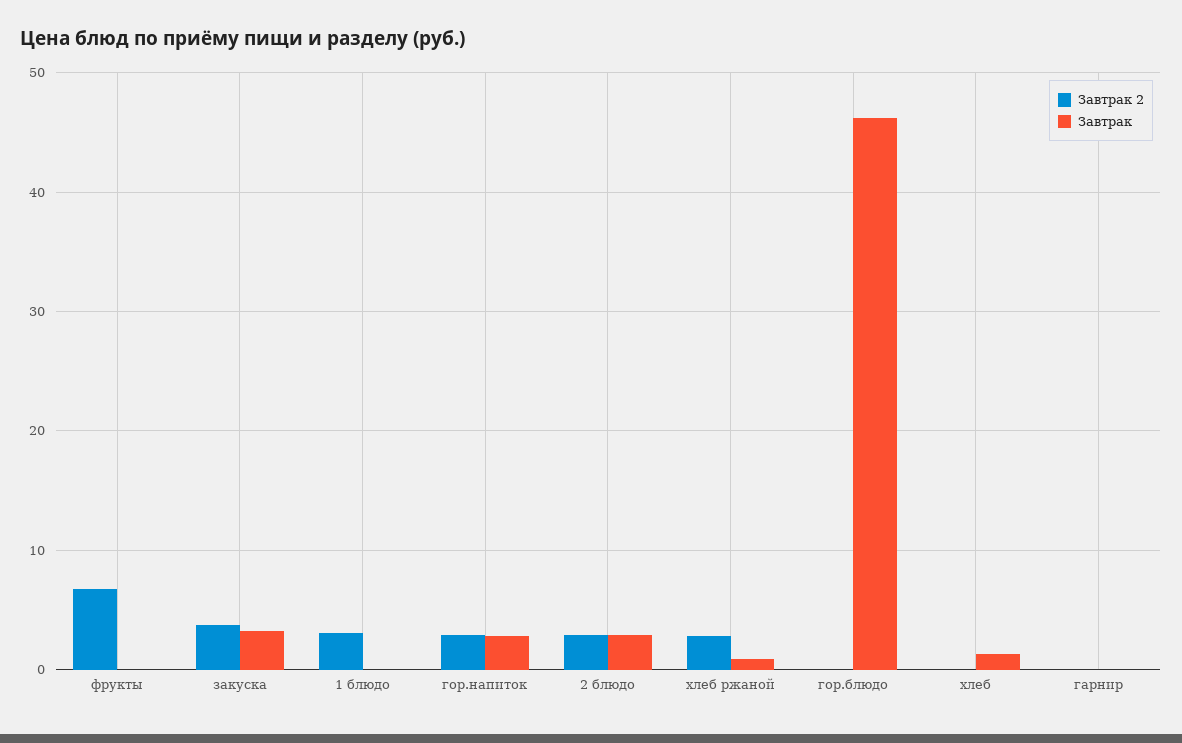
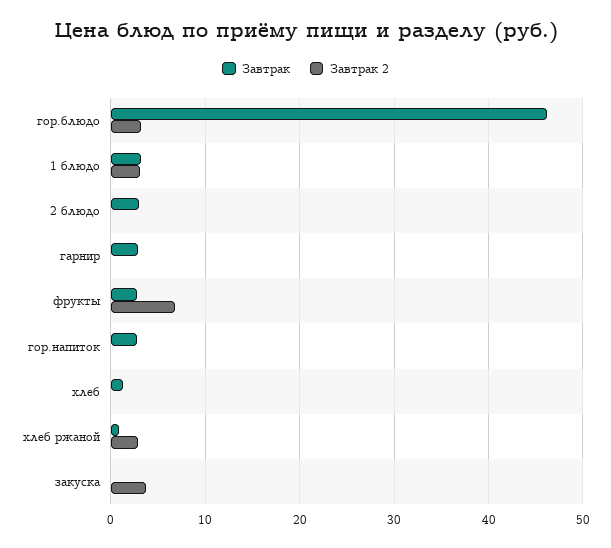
  {
    "Завтрак 2": {
      "фрукты": 7,
      "закуска": 4,
      "1 блюдо": 3,
-     "гор.напиток": 3,
+     "гор.напиток": 0,
-     "2 блюдо": 3,
+     "2 блюдо": 0,
      "хлеб ржаной": 3,
-     "гор.блюдо": 0,
+     "гор.блюдо": 3,
      "хлеб": 0,
      "гарнир": 0
    },
    "Завтрак": {
-     "фрукты": 0,
+     "фрукты": 3,
-     "закуска": 3,
+     "закуска": 0,
-     "1 блюдо": 0,
+     "1 блюдо": 3,
      "гор.напиток": 3,
      "2 блюдо": 3,
      "хлеб ржаной": 1,
      "гор.блюдо": 46,
      "хлеб": 1,
-     "гарнир": 0
+     "гарнир": 3
    }
  }

